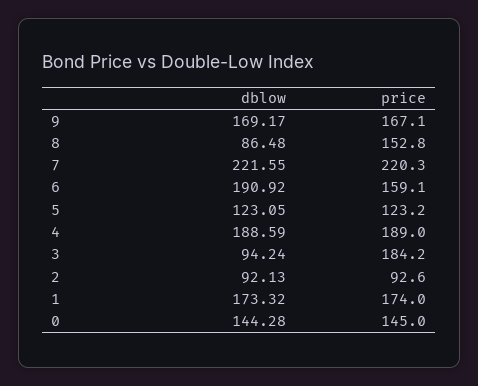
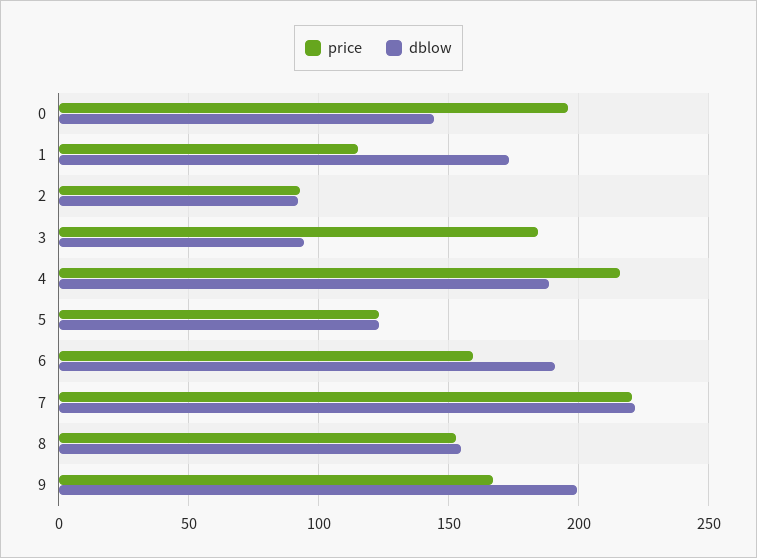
  {
    "dblow": {
-     "9": 169.17,
+     "9": 200,
-     "8": 86.48,
+     "8": 155,
      "7": 221.55,
      "6": 190.92,
      "5": 123.05,
      "4": 188.59,
      "3": 94.24,
      "2": 92.13,
      "1": 173.32,
      "0": 144.28
    },
    "price": {
      "9": 167.1,
      "8": 152.8,
      "7": 220.3,
      "6": 159.1,
      "5": 123.2,
-     "4": 189,
+     "4": 215,
      "3": 184.2,
      "2": 92.6,
-     "1": 174,
+     "1": 115,
-     "0": 145
+     "0": 195
    }
  }

